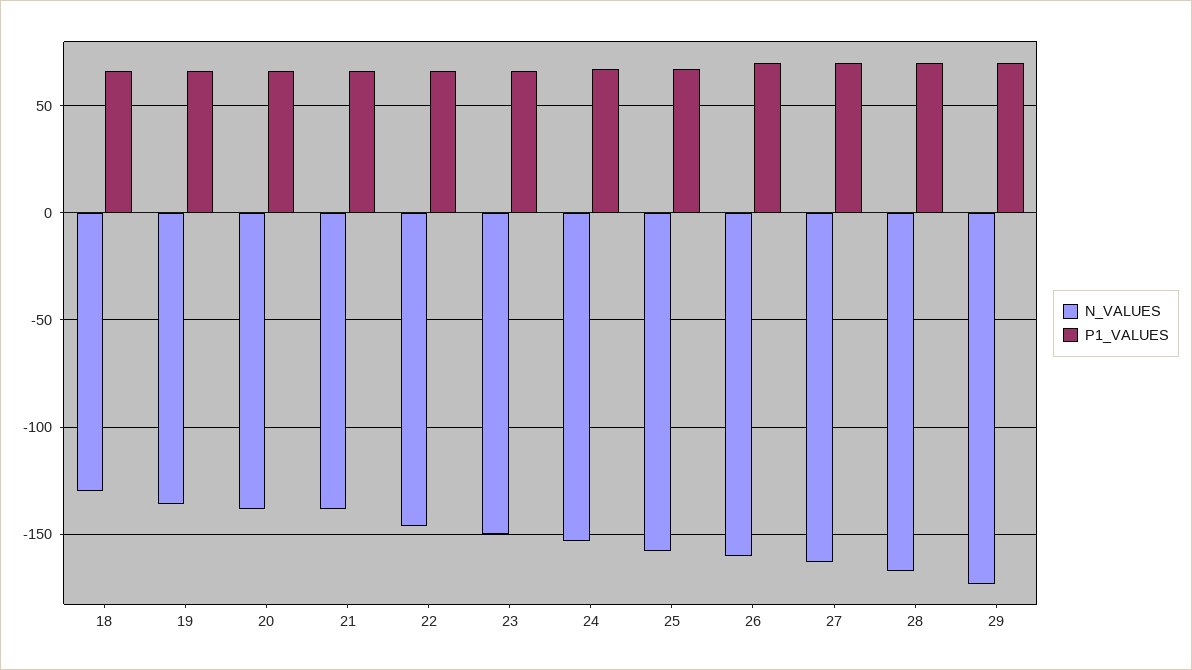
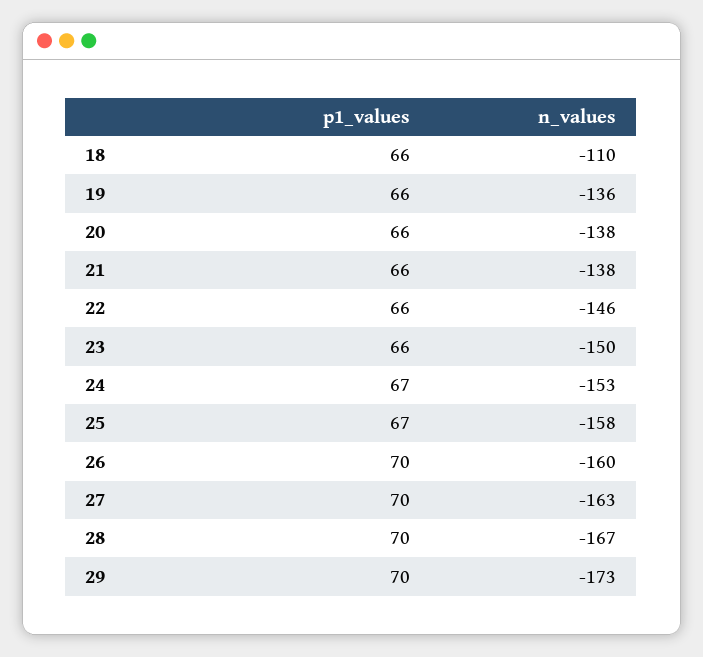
  {
    "N_VALUES": {
-     "18": -130,
+     "18": -110,
      "19": -136,
      "20": -138,
      "21": -138,
      "22": -146,
      "23": -150,
      "24": -153,
      "25": -158,
      "26": -160,
      "27": -163,
      "28": -167,
      "29": -173
    },
    "P1_VALUES": {
      "18": 66,
      "19": 66,
      "20": 66,
      "21": 66,
      "22": 66,
      "23": 66,
      "24": 67,
      "25": 67,
      "26": 70,
      "27": 70,
      "28": 70,
      "29": 70
    }
  }

